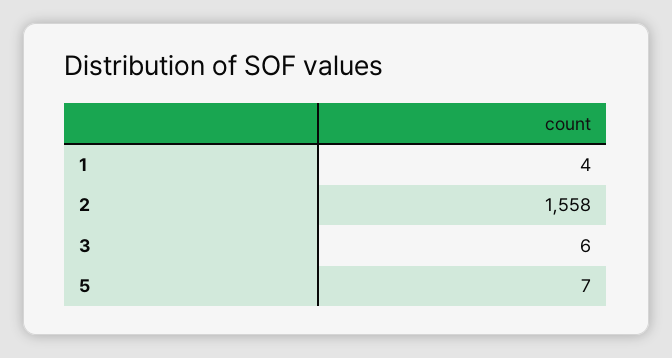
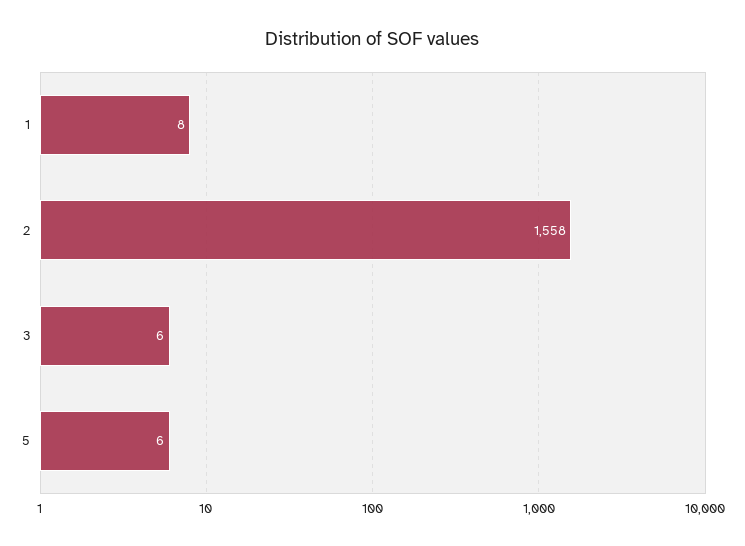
  {
-   "1": 4,
+   "1": 8,
    "2": 1558,
    "3": 6,
-   "5": 7
+   "5": 6
  }

